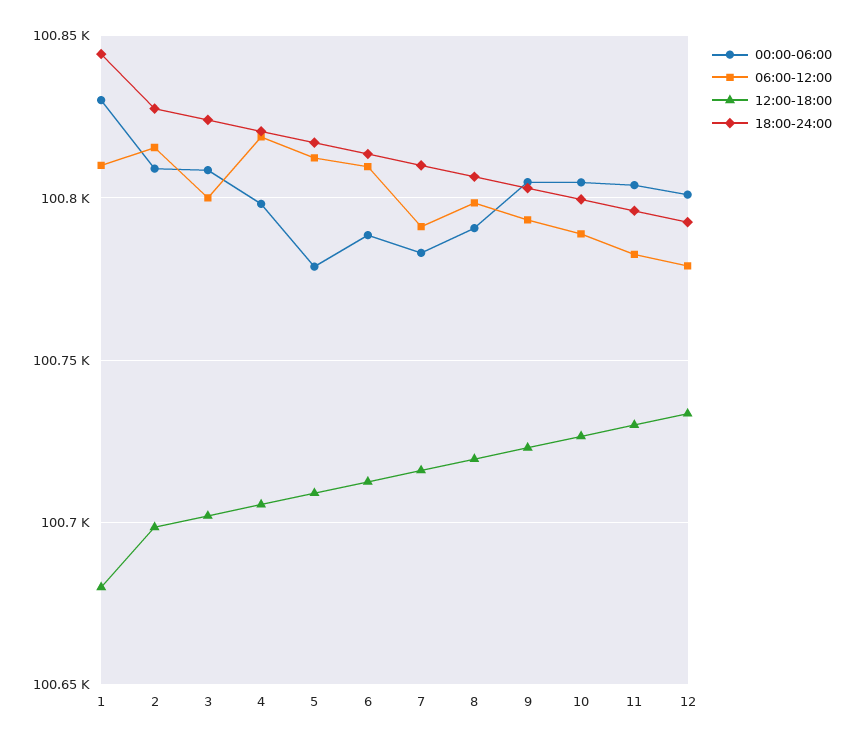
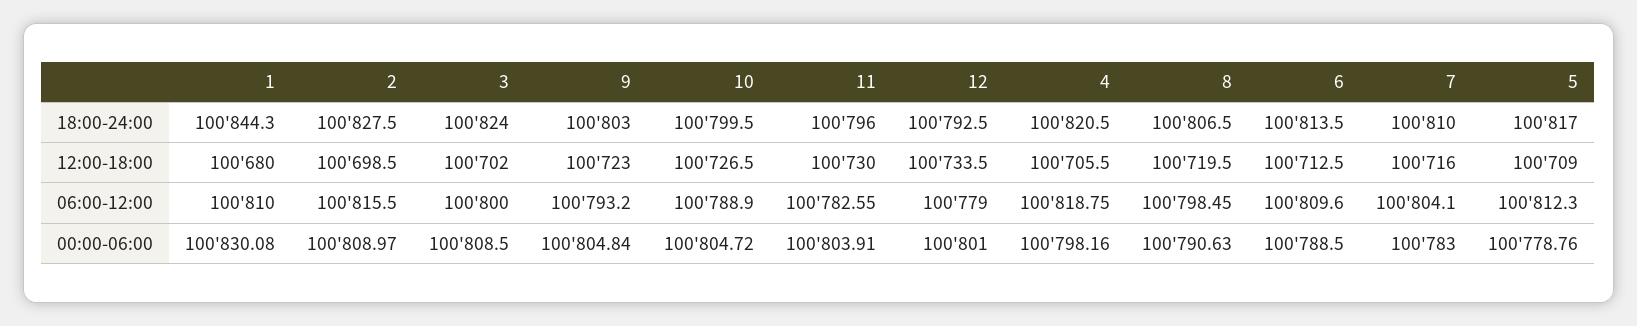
  {
    "00:00-06:00": {
      "1": 100830.08,
      "2": 100808.97,
      "3": 100808.5,
      "4": 100798.16,
      "5": 100778.76,
      "6": 100788.5,
      "7": 100783,
      "8": 100790.63,
      "9": 100804.84,
      "10": 100804.72,
      "11": 100803.91,
      "12": 100801
    },
    "06:00-12:00": {
      "1": 100810,
      "2": 100815.5,
      "3": 100800,
      "4": 100818.75,
      "5": 100812.3,
      "6": 100809.6,
-     "7": 100790,
+     "7": 100804.1,
      "8": 100798.45,
      "9": 100793.2,
      "10": 100788.9,
      "11": 100782.55,
      "12": 100779
    },
    "12:00-18:00": {
      "1": 100680,
      "2": 100698.5,
      "3": 100702,
      "4": 100705.5,
      "5": 100709,
      "6": 100712.5,
      "7": 100716,
      "8": 100719.5,
      "9": 100723,
      "10": 100726.5,
      "11": 100730,
      "12": 100733.5
    },
    "18:00-24:00": {
      "1": 100844.3,
      "2": 100827.5,
      "3": 100824,
      "4": 100820.5,
      "5": 100817,
      "6": 100813.5,
      "7": 100810,
      "8": 100806.5,
      "9": 100803,
      "10": 100799.5,
      "11": 100796,
      "12": 100792.5
    }
  }

